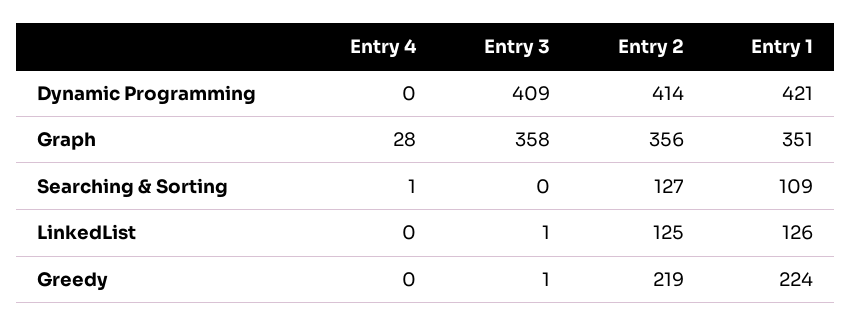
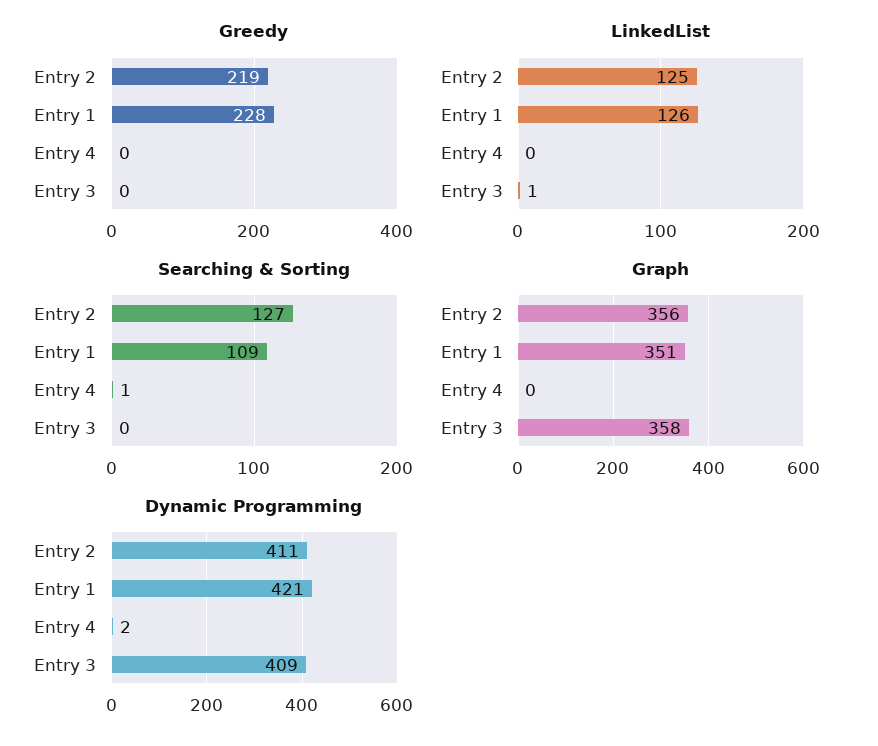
  {
    "Dynamic Programming": {
-     "Entry 4": 0,
+     "Entry 4": 2,
      "Entry 3": 409,
-     "Entry 2": 414,
+     "Entry 2": 411,
      "Entry 1": 421
    },
    "Graph": {
-     "Entry 4": 28,
+     "Entry 4": 0,
      "Entry 3": 358,
      "Entry 2": 356,
      "Entry 1": 351
    },
    "Searching & Sorting": {
      "Entry 4": 1,
      "Entry 3": 0,
      "Entry 2": 127,
      "Entry 1": 109
    },
    "LinkedList": {
      "Entry 4": 0,
      "Entry 3": 1,
      "Entry 2": 125,
      "Entry 1": 126
    },
    "Greedy": {
      "Entry 4": 0,
-     "Entry 3": 1,
+     "Entry 3": 0,
      "Entry 2": 219,
-     "Entry 1": 224
+     "Entry 1": 228
    }
  }

